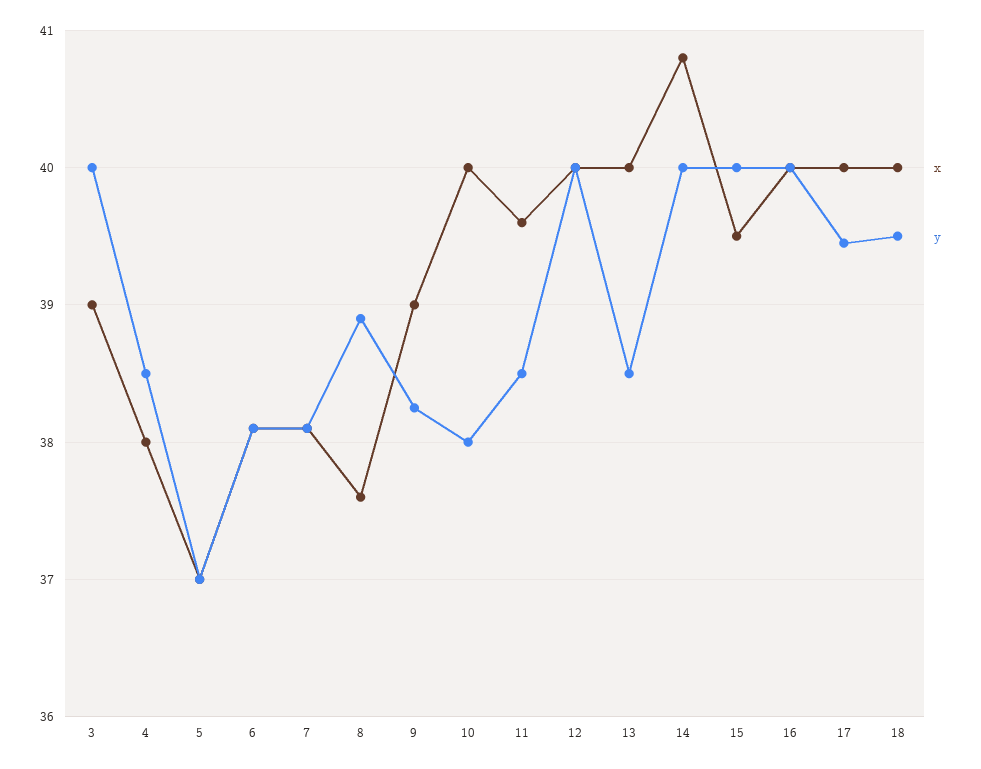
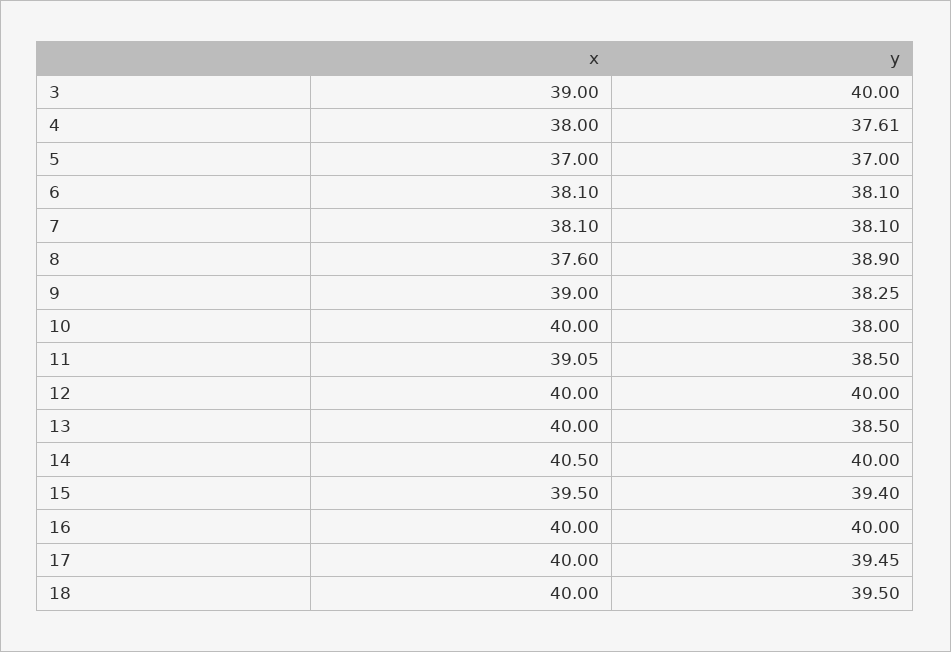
  {
    "x": {
      "3": 39,
      "4": 38,
      "5": 37,
      "6": 38.1,
      "7": 38.1,
      "8": 37.6,
      "9": 39,
      "10": 40,
-     "11": 39.6,
+     "11": 39.05,
      "12": 40,
      "13": 40,
-     "14": 40.8,
+     "14": 40.5,
      "15": 39.5,
      "16": 40,
      "17": 40,
      "18": 40
    },
    "y": {
      "3": 40,
-     "4": 38.5,
+     "4": 37.61,
      "5": 37,
      "6": 38.1,
      "7": 38.1,
      "8": 38.9,
      "9": 38.25,
      "10": 38,
      "11": 38.5,
      "12": 40,
      "13": 38.5,
      "14": 40,
-     "15": 40,
+     "15": 39.4,
      "16": 40,
      "17": 39.45,
      "18": 39.5
    }
  }

